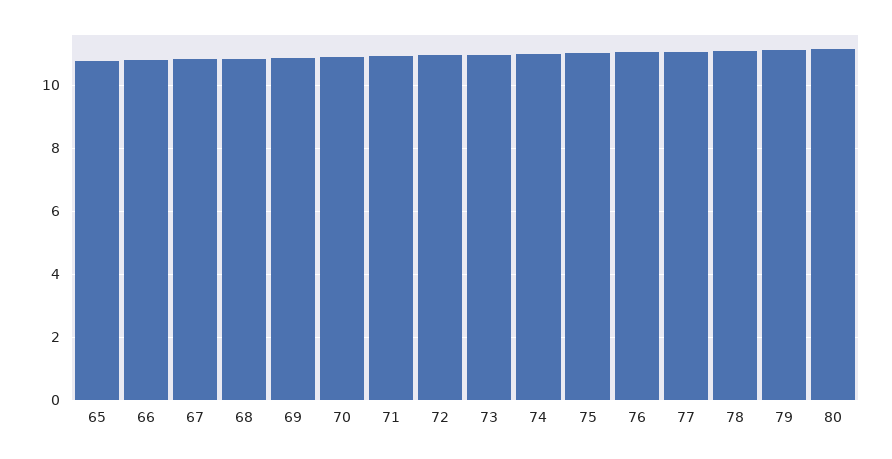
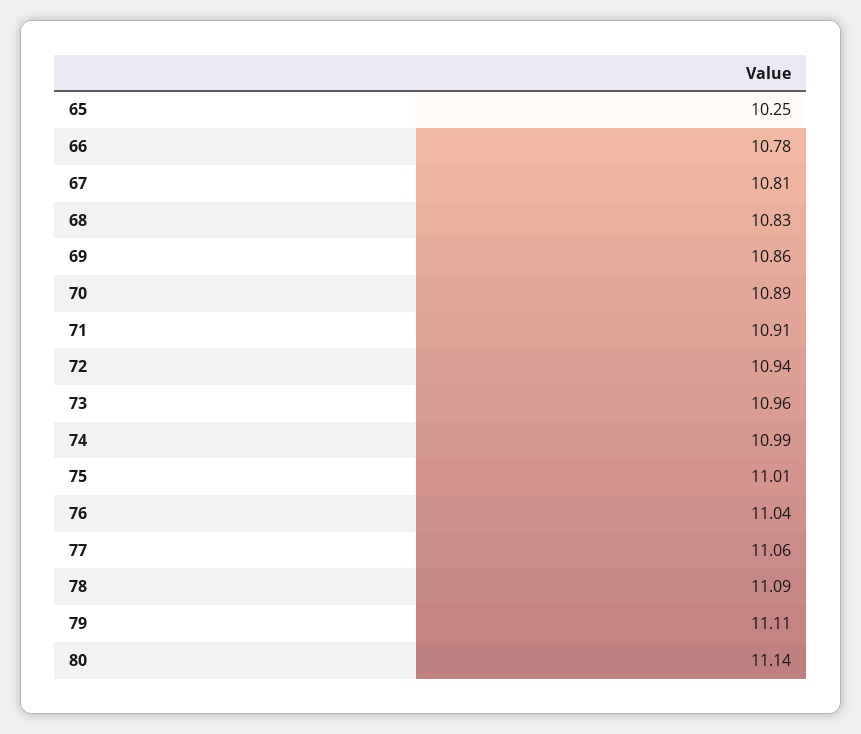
  {
-   "65": 10.8,
+   "65": 10.25,
    "66": 10.78,
    "67": 10.81,
    "68": 10.83,
    "69": 10.86,
    "70": 10.89,
    "71": 10.91,
    "72": 10.94,
    "73": 10.96,
    "74": 10.99,
    "75": 11.01,
    "76": 11.04,
    "77": 11.06,
    "78": 11.09,
    "79": 11.11,
    "80": 11.14
  }

